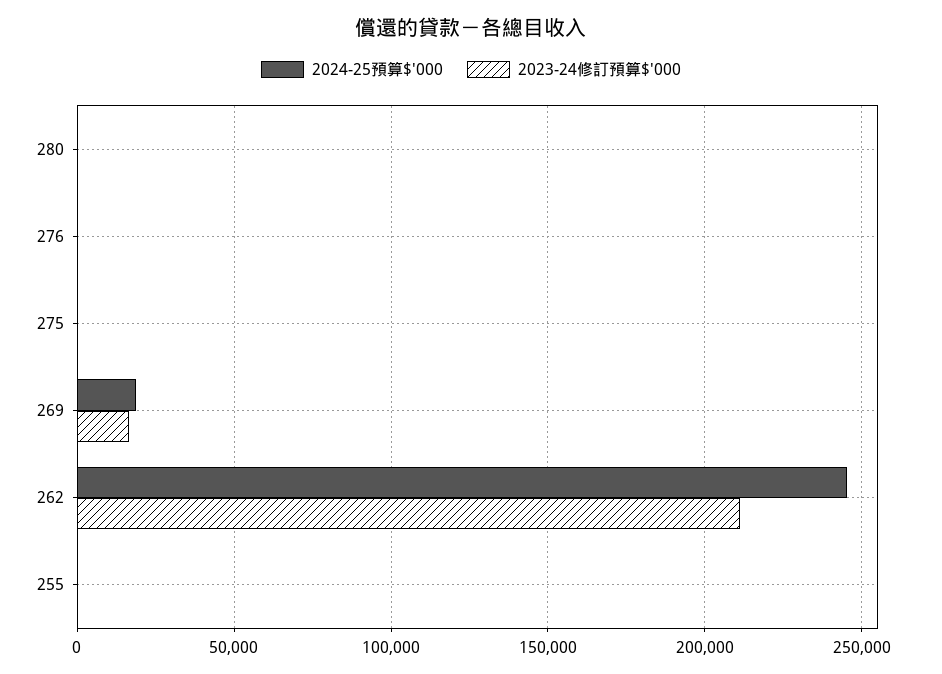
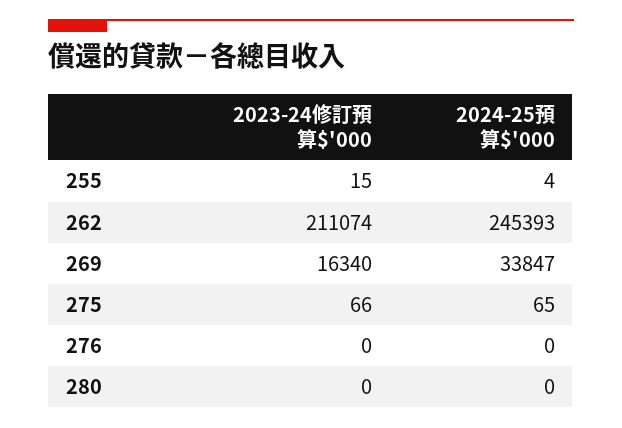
  {
    "2024-25預算$'000": {
      "280": 0,
      "276": 0,
      "275": 65,
-     "269": 20000,
+     "269": 33847,
      "262": 245393,
      "255": 4
    },
    "2023-24修訂預算$'000": {
      "280": 0,
      "276": 0,
      "275": 66,
      "269": 16340,
      "262": 211074,
      "255": 15
    }
  }

